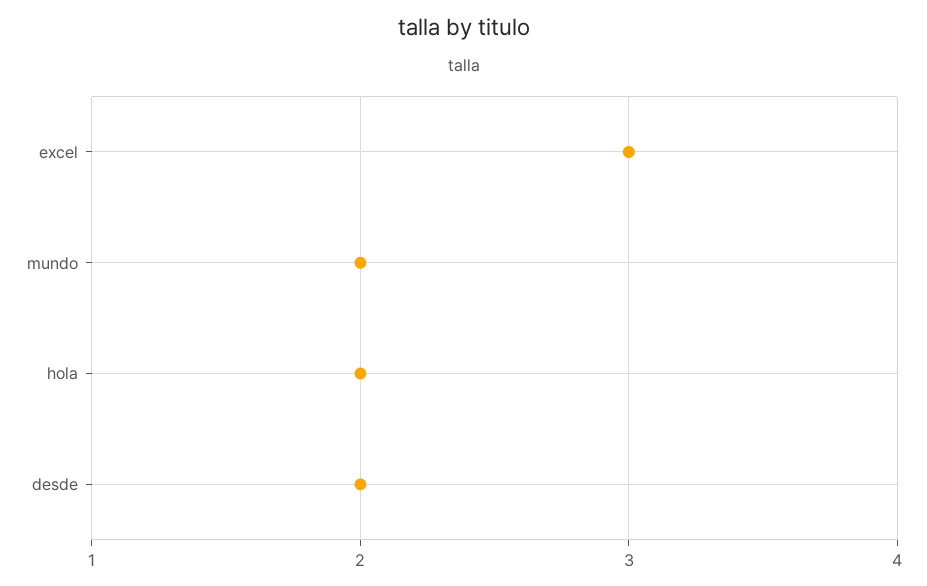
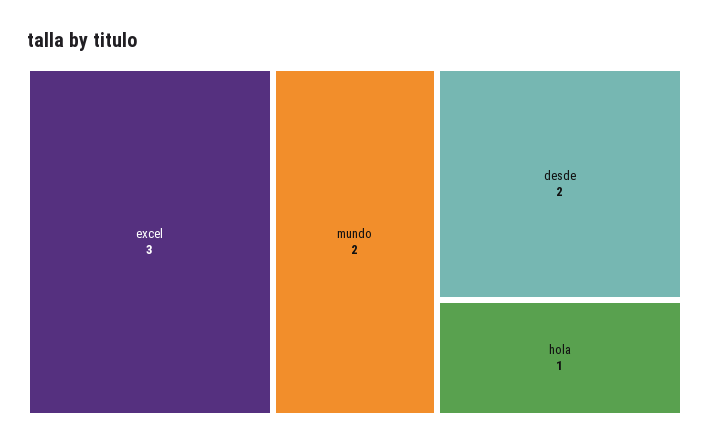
  {
    "excel": 3,
    "mundo": 2,
-   "hola": 2,
+   "hola": 1,
    "desde": 2
  }

